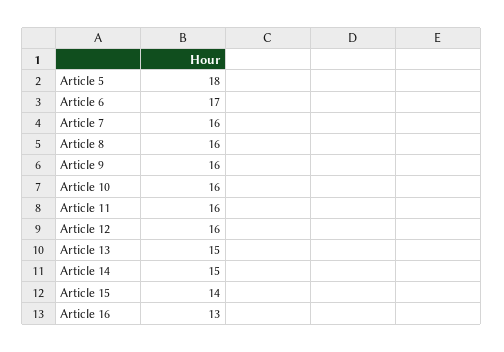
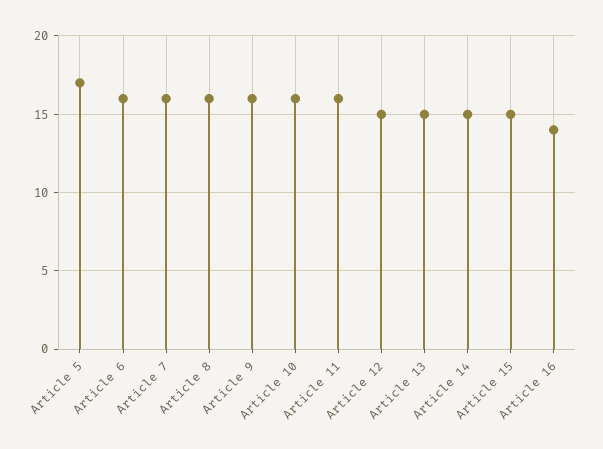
  {
-   "Article 5": 18,
+   "Article 5": 17,
-   "Article 6": 17,
+   "Article 6": 16,
    "Article 7": 16,
    "Article 8": 16,
    "Article 9": 16,
    "Article 10": 16,
    "Article 11": 16,
-   "Article 12": 16,
+   "Article 12": 15,
    "Article 13": 15,
    "Article 14": 15,
-   "Article 15": 14,
+   "Article 15": 15,
-   "Article 16": 13
+   "Article 16": 14
  }

